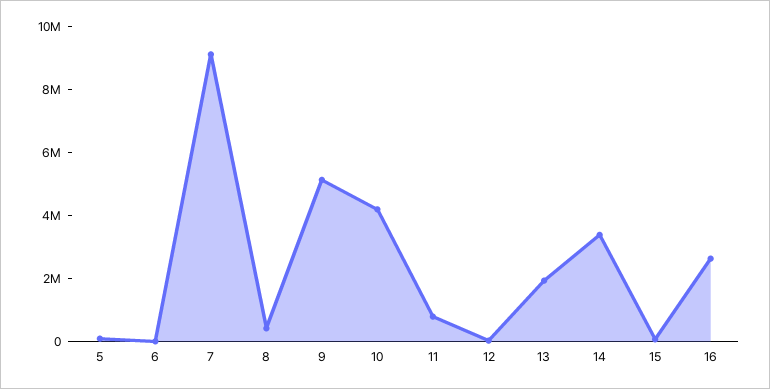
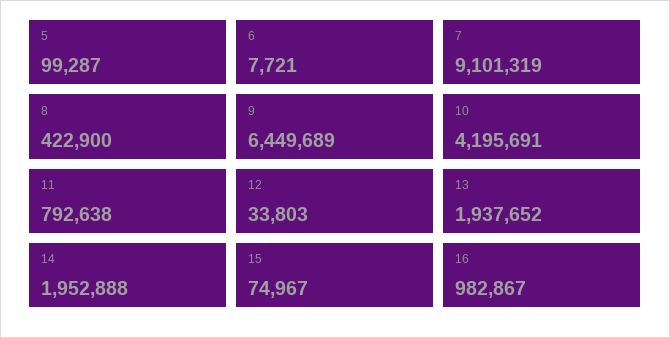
  {
    "5": 99287,
    "6": 7721,
    "7": 9101319,
    "8": 422900,
-   "9": 5000000,
+   "9": 6449689,
    "10": 4195691,
    "11": 792638,
    "12": 33803,
    "13": 1937652,
-   "14": 3500000,
+   "14": 1952888,
    "15": 74967,
-   "16": 2500000
+   "16": 982867
  }

